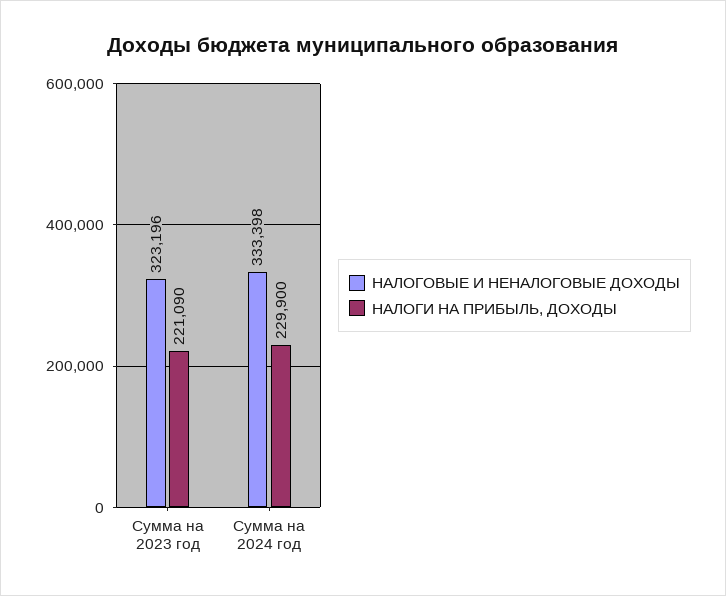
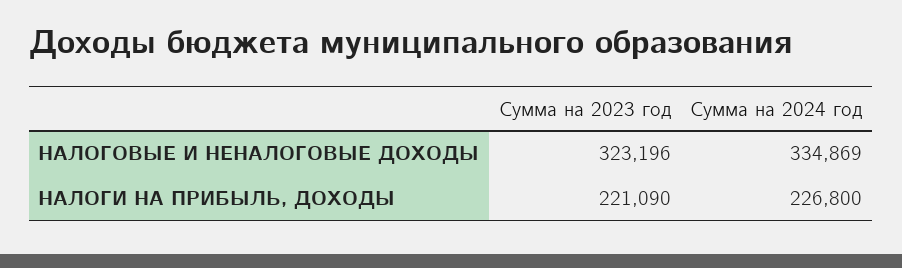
  {
    "НАЛОГОВЫЕ И НЕНАЛОГОВЫЕ ДОХОДЫ": {
      "Сумма на 2023 год": 323196,
-     "Сумма на 2024 год": 333398
+     "Сумма на 2024 год": 334869
    },
    "НАЛОГИ НА ПРИБЫЛЬ, ДОХОДЫ": {
      "Сумма на 2023 год": 221090,
-     "Сумма на 2024 год": 229900
+     "Сумма на 2024 год": 226800
    }
  }

